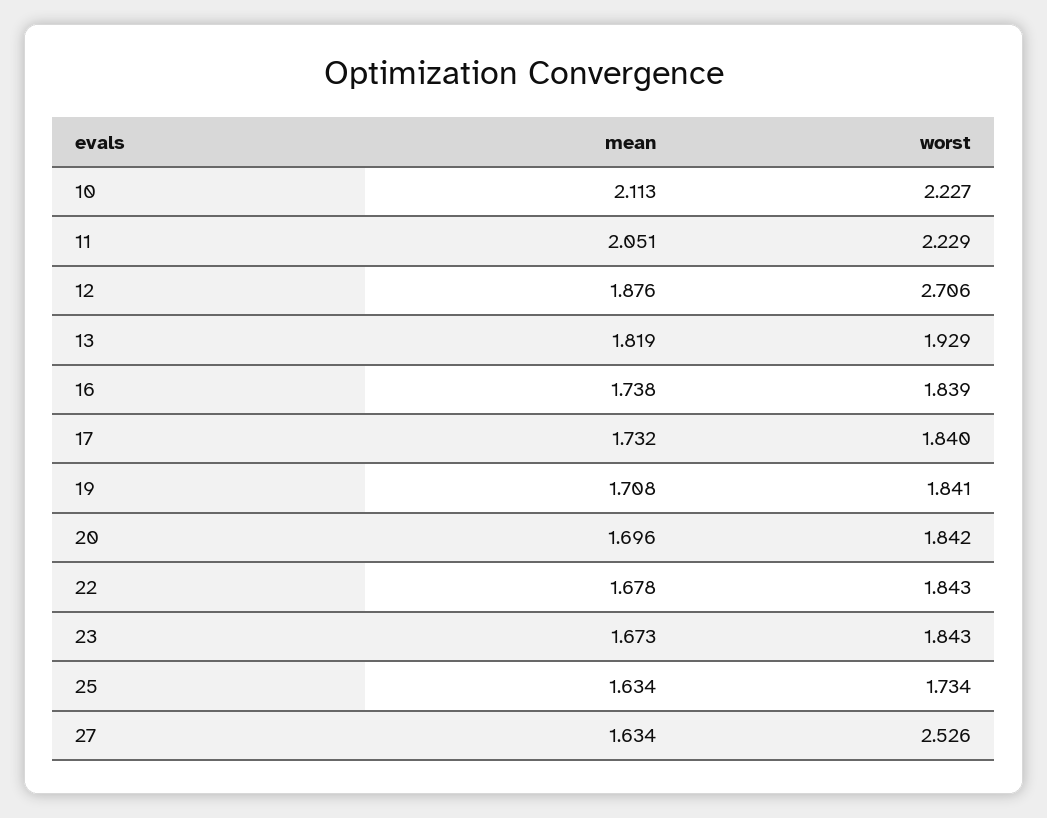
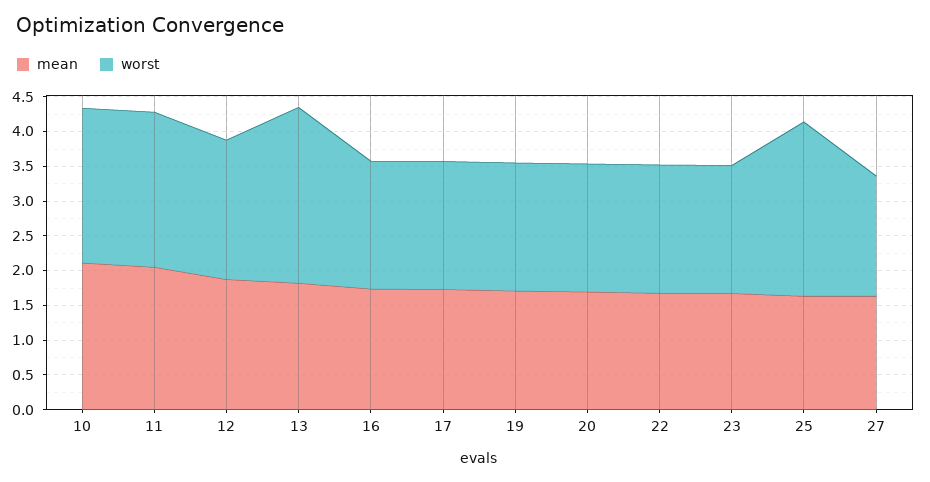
  {
    "mean": {
      "10": 2.113,
      "11": 2.051,
      "12": 1.876,
      "13": 1.819,
      "16": 1.738,
      "17": 1.732,
      "19": 1.708,
      "20": 1.696,
      "22": 1.678,
      "23": 1.673,
      "25": 1.634,
      "27": 1.634
    },
    "worst": {
      "10": 2.227,
      "11": 2.229,
-     "12": 2.706,
+     "12": 2,
-     "13": 1.929,
+     "13": 2.5,
      "16": 1.839,
      "17": 1.84,
      "19": 1.841,
      "20": 1.842,
      "22": 1.843,
      "23": 1.843,
-     "25": 1.734,
+     "25": 2.5,
-     "27": 2.526
+     "27": 1.75
    }
  }

